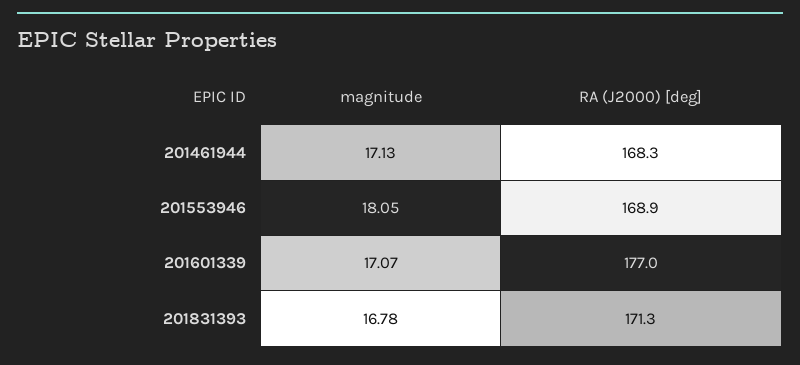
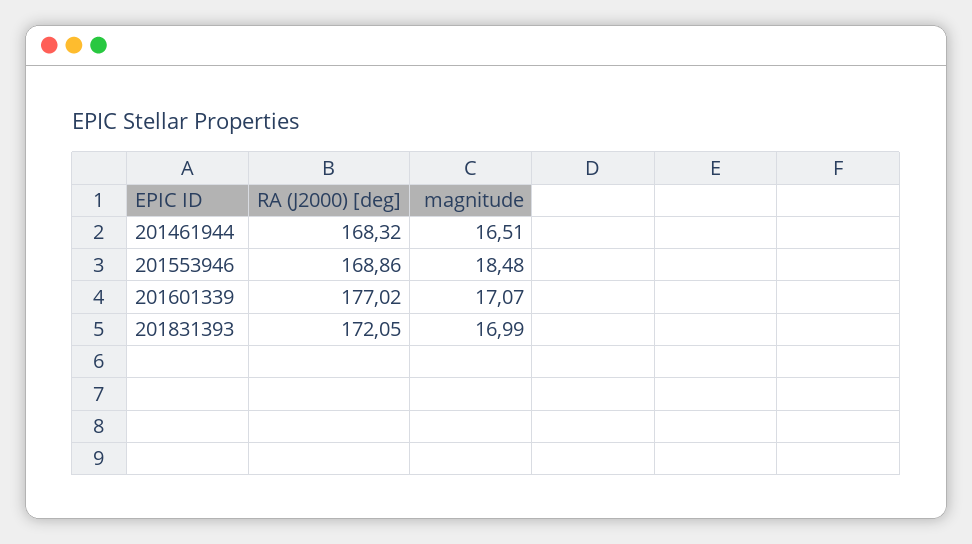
  {
    "magnitude": {
-     "201461944": 17.13,
+     "201461944": 16.51,
-     "201553946": 18.05,
+     "201553946": 18.48,
      "201601339": 17.07,
-     "201831393": 16.78
+     "201831393": 16.99
    },
    "RA (J2000) [deg]": {
      "201461944": 168.32,
      "201553946": 168.86,
      "201601339": 177.02,
-     "201831393": 171.3
+     "201831393": 172.05
    }
  }

